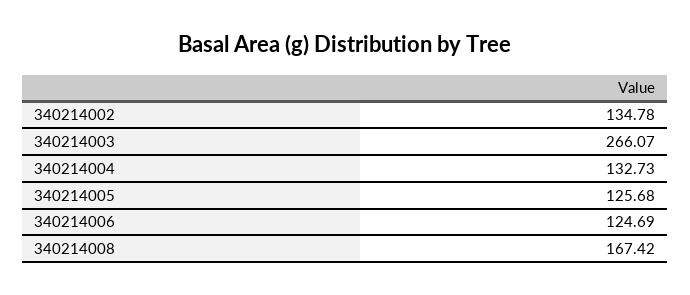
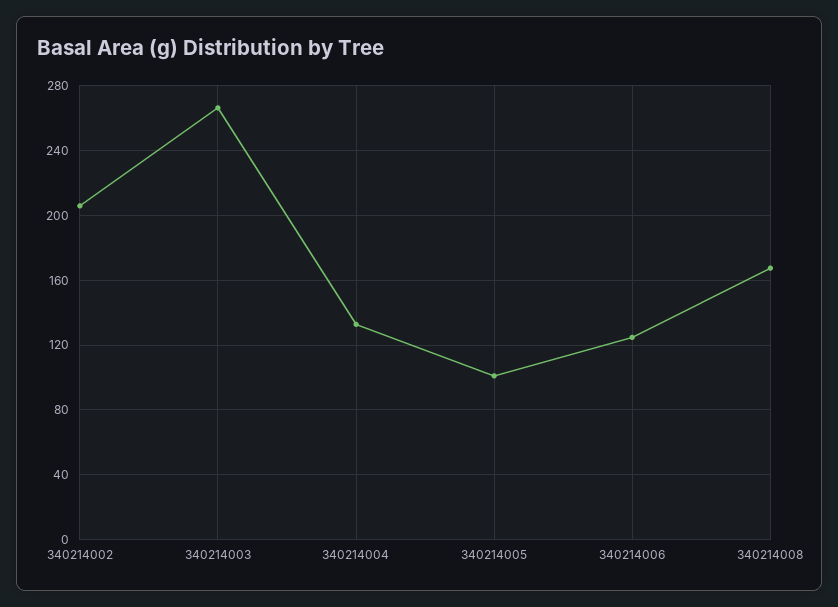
  {
-   "340214002": 134.78,
+   "340214002": 205,
    "340214003": 266.07,
    "340214004": 132.73,
-   "340214005": 125.68,
+   "340214005": 100,
    "340214006": 124.69,
    "340214008": 167.42
  }

